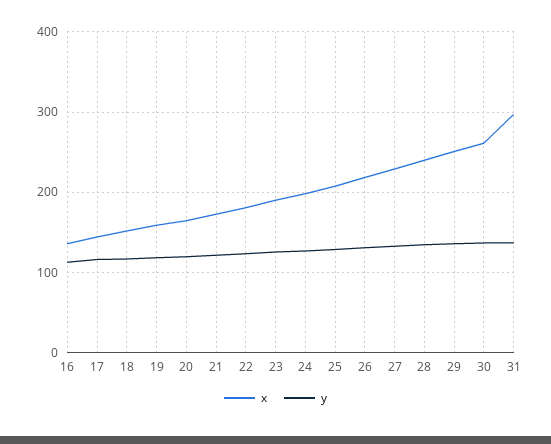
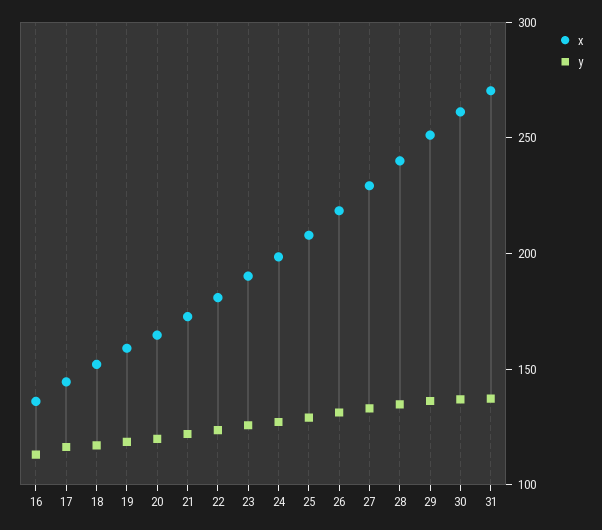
  {
    "x": {
      "16": 140,
      "17": 140,
      "18": 150,
      "19": 160,
      "20": 160,
      "21": 170,
      "22": 180,
      "23": 190,
      "24": 200,
      "25": 210,
      "26": 220,
      "27": 230,
      "28": 240,
      "29": 250,
      "30": 260,
-     "31": 300
+     "31": 270
    },
    "y": {
      "16": 110,
      "17": 120,
      "18": 120,
      "19": 120,
      "20": 120,
      "21": 120,
      "22": 120,
      "23": 130,
      "24": 130,
      "25": 130,
      "26": 130,
      "27": 130,
      "28": 130,
      "29": 140,
      "30": 140,
      "31": 140
    }
  }

